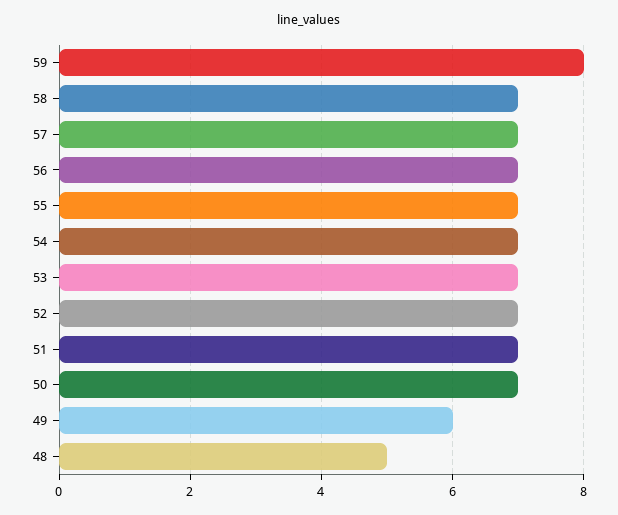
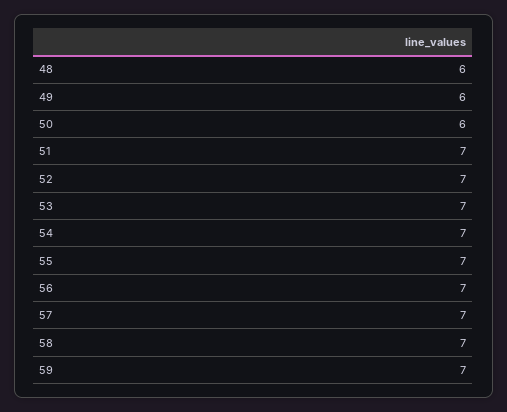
  {
-   "59": 8,
+   "59": 7,
    "58": 7,
    "57": 7,
    "56": 7,
    "55": 7,
    "54": 7,
    "53": 7,
    "52": 7,
    "51": 7,
-   "50": 7,
+   "50": 6,
    "49": 6,
-   "48": 5
+   "48": 6
  }

